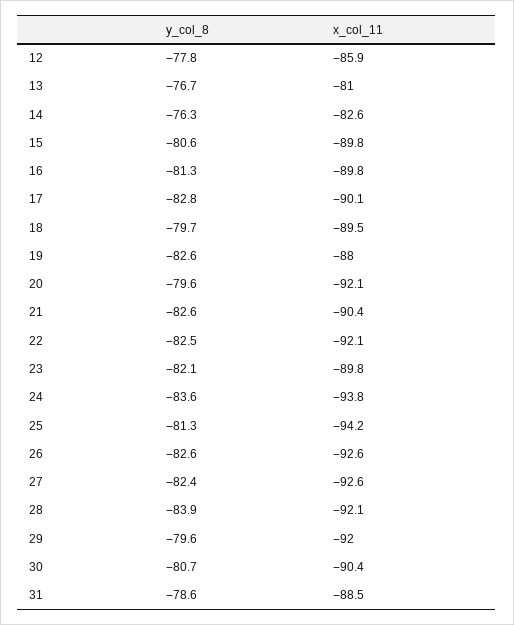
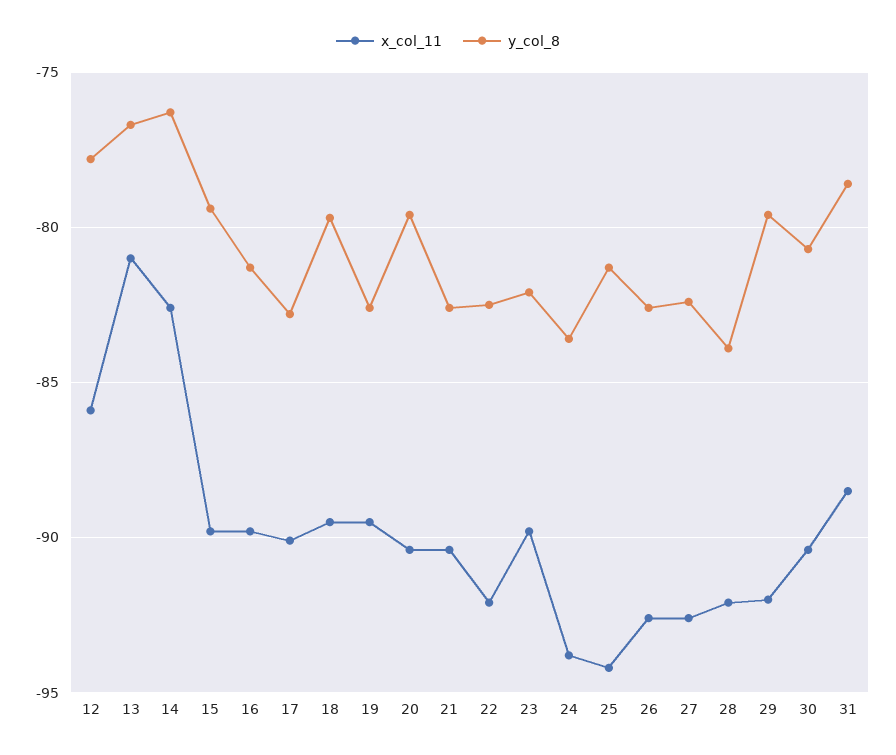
  {
    "y_col_8": {
      "12": -77.8,
      "13": -76.7,
      "14": -76.3,
-     "15": -80.6,
+     "15": -79.5,
      "16": -81.3,
      "17": -82.8,
      "18": -79.7,
      "19": -82.6,
      "20": -79.6,
      "21": -82.6,
      "22": -82.5,
      "23": -82.1,
      "24": -83.6,
      "25": -81.3,
      "26": -82.6,
      "27": -82.4,
      "28": -83.9,
      "29": -79.6,
      "30": -80.7,
      "31": -78.6
    },
    "x_col_11": {
      "12": -85.9,
      "13": -81,
      "14": -82.6,
      "15": -89.8,
      "16": -89.8,
      "17": -90.1,
      "18": -89.5,
-     "19": -88,
+     "19": -89.5,
-     "20": -92.1,
+     "20": -90.5,
      "21": -90.4,
      "22": -92.1,
      "23": -89.8,
      "24": -93.8,
      "25": -94.2,
      "26": -92.6,
      "27": -92.6,
      "28": -92.1,
      "29": -92,
      "30": -90.4,
      "31": -88.5
    }
  }

